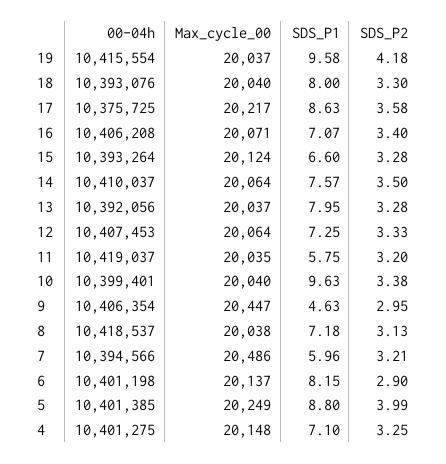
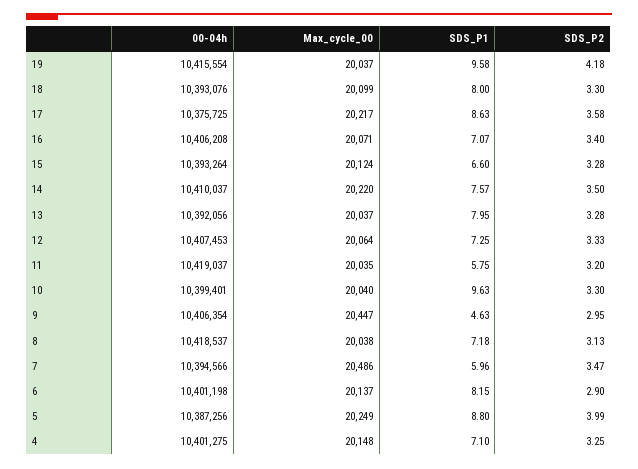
  {
    "00-04h": {
      "19": 10415554,
      "18": 10393076,
      "17": 10375725,
      "16": 10406208,
      "15": 10393264,
      "14": 10410037,
      "13": 10392056,
      "12": 10407453,
      "11": 10419037,
      "10": 10399401,
      "9": 10406354,
      "8": 10418537,
      "7": 10394566,
      "6": 10401198,
-     "5": 10401385,
+     "5": 10387256,
      "4": 10401275
    },
    "Max_cycle_00": {
      "19": 20037,
-     "18": 20040,
+     "18": 20099,
      "17": 20217,
      "16": 20071,
      "15": 20124,
-     "14": 20064,
+     "14": 20220,
      "13": 20037,
      "12": 20064,
      "11": 20035,
      "10": 20040,
      "9": 20447,
      "8": 20038,
      "7": 20486,
      "6": 20137,
      "5": 20249,
      "4": 20148
    },
    "SDS_P1": {
      "19": 9.58,
      "18": 8,
      "17": 8.63,
      "16": 7.07,
      "15": 6.6,
      "14": 7.57,
      "13": 7.95,
      "12": 7.25,
      "11": 5.75,
      "10": 9.63,
      "9": 4.63,
      "8": 7.18,
      "7": 5.96,
      "6": 8.15,
      "5": 8.8,
      "4": 7.1
    },
    "SDS_P2": {
      "19": 4.18,
      "18": 3.3,
      "17": 3.58,
      "16": 3.4,
      "15": 3.28,
      "14": 3.5,
      "13": 3.28,
      "12": 3.33,
      "11": 3.2,
-     "10": 3.38,
+     "10": 3.3,
      "9": 2.95,
      "8": 3.13,
-     "7": 3.21,
+     "7": 3.47,
      "6": 2.9,
      "5": 3.99,
      "4": 3.25
    }
  }

